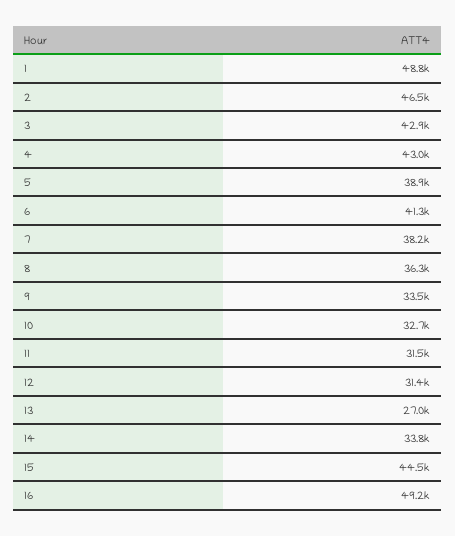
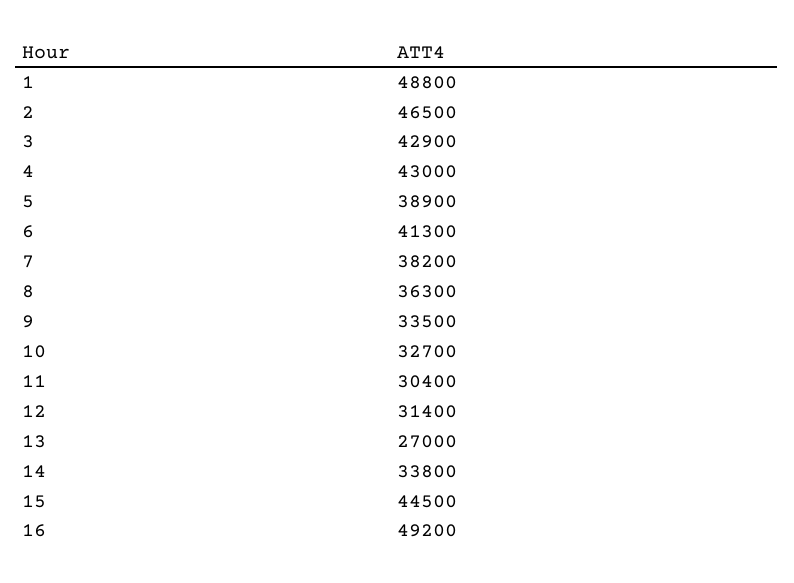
  {
    "1": 48800,
    "2": 46500,
    "3": 42900,
    "4": 43000,
    "5": 38900,
    "6": 41300,
    "7": 38200,
    "8": 36300,
    "9": 33500,
    "10": 32700,
-   "11": 31500,
+   "11": 30400,
    "12": 31400,
    "13": 27000,
    "14": 33800,
    "15": 44500,
    "16": 49200
  }

